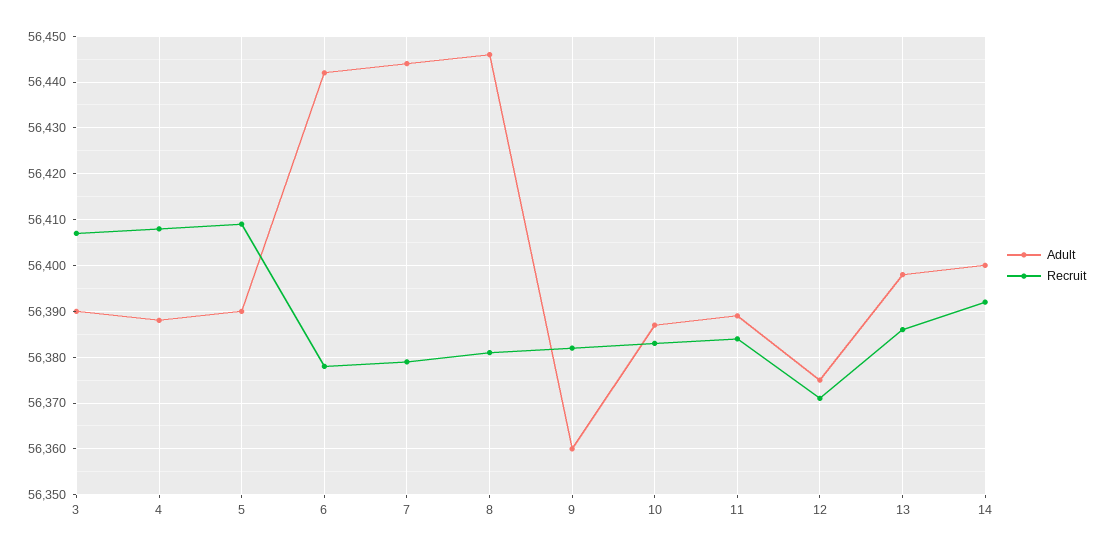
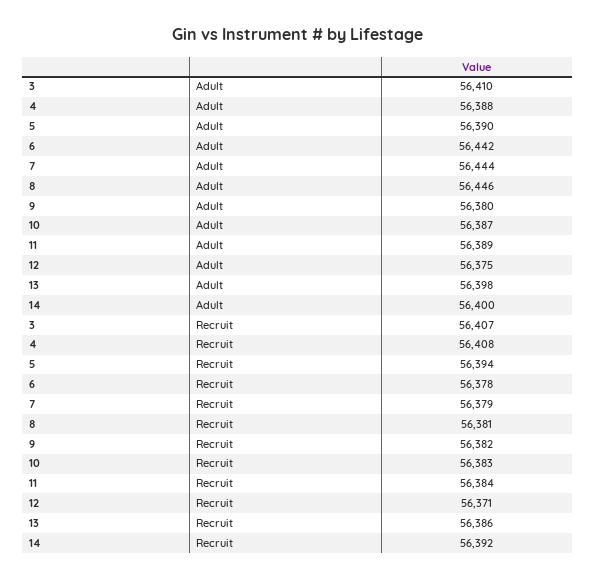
  {
    "Adult": {
-     "3": 56390,
+     "3": 56410,
      "4": 56388,
      "5": 56390,
      "6": 56442,
      "7": 56444,
      "8": 56446,
-     "9": 56360,
+     "9": 56380,
      "10": 56387,
      "11": 56389,
      "12": 56375,
      "13": 56398,
      "14": 56400
    },
    "Recruit": {
      "3": 56407,
      "4": 56408,
-     "5": 56410,
+     "5": 56394,
      "6": 56378,
      "7": 56379,
      "8": 56381,
      "9": 56382,
      "10": 56383,
      "11": 56384,
      "12": 56371,
      "13": 56386,
      "14": 56392
    }
  }

